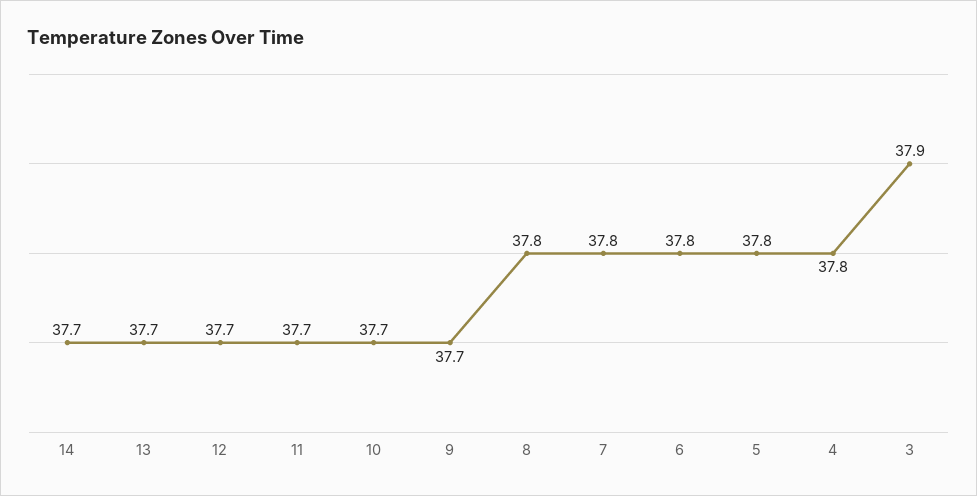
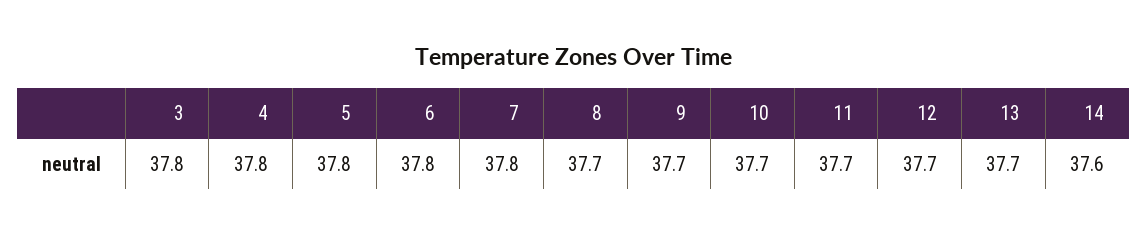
  {
-   "14": 37.7,
+   "14": 37.6,
    "13": 37.7,
    "12": 37.7,
    "11": 37.7,
    "10": 37.7,
    "9": 37.7,
-   "8": 37.8,
+   "8": 37.7,
    "7": 37.8,
    "6": 37.8,
    "5": 37.8,
    "4": 37.8,
-   "3": 37.9
+   "3": 37.8
  }

